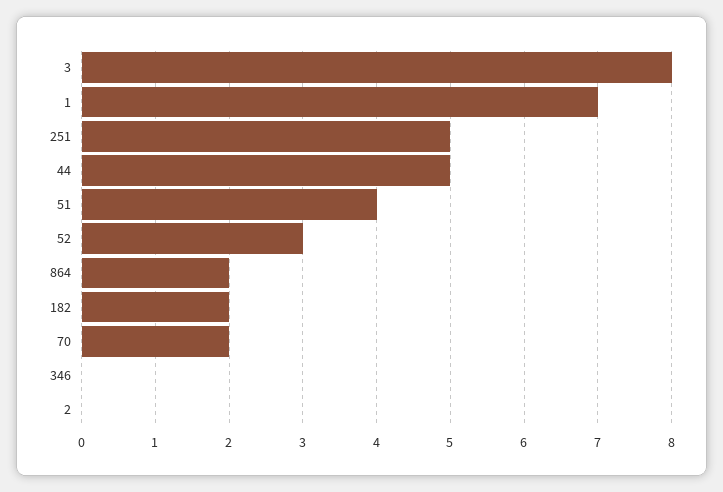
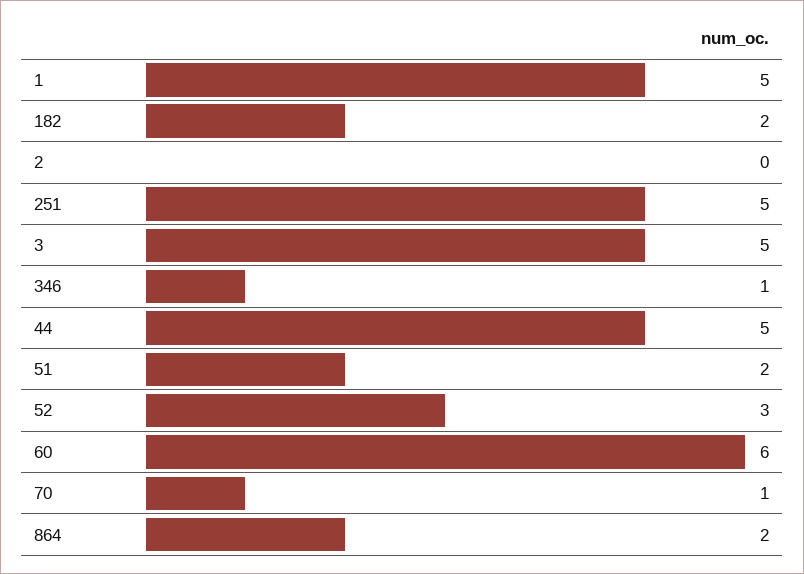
  {
-   "3": 8,
+   "3": 5,
-   "1": 7,
+   "1": 5,
    "251": 5,
    "44": 5,
-   "51": 4,
+   "51": 2,
    "52": 3,
    "864": 2,
    "182": 2,
-   "70": 2,
+   "70": 1,
-   "346": 0,
+   "346": 1,
-   "2": 0
+   "2": 0,
+   "60": 6
  }

